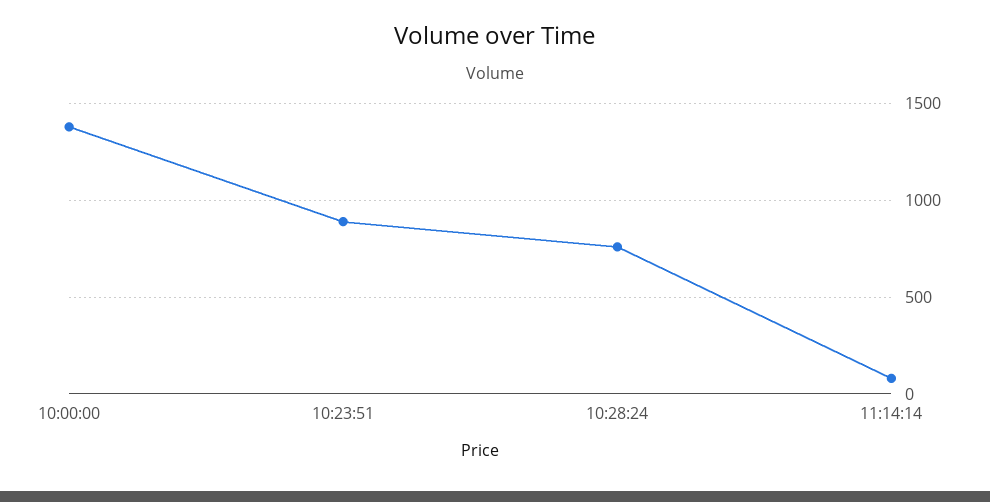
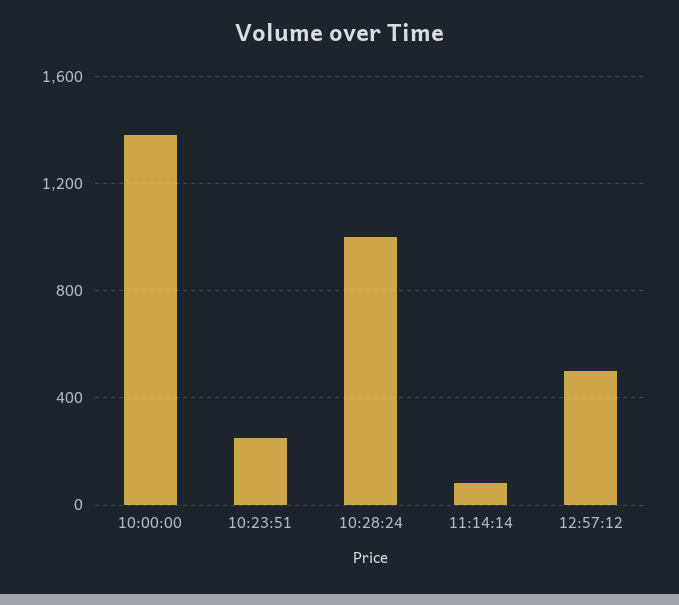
  {
    "10:00:00": 1400,
-   "10:23:51": 900,
+   "10:23:51": 250,
-   "10:28:24": 750,
+   "10:28:24": 1000,
-   "11:14:14": 100
+   "11:14:14": 100,
+   "12:57:12": 500
  }

